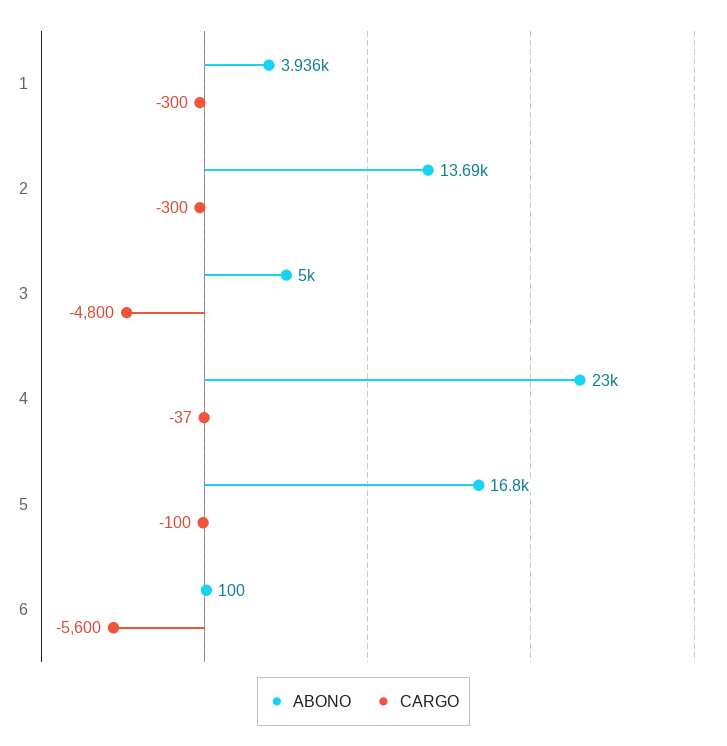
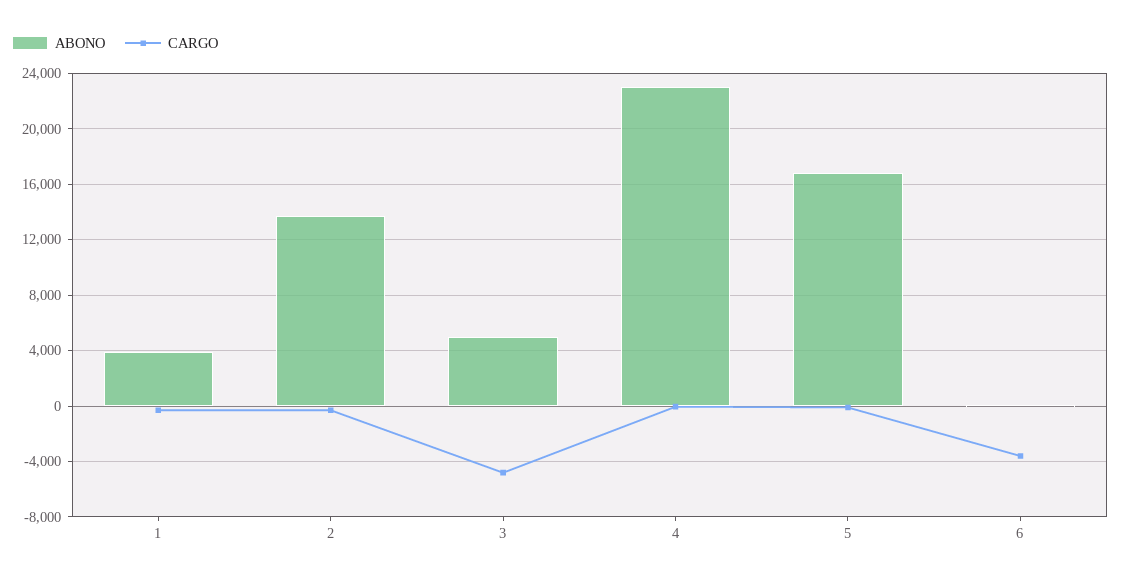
  {
    "ABONO": {
      "1": 3936,
      "2": 13690,
      "3": 5000,
      "4": 23000,
      "5": 16800,
      "6": 100
    },
    "CARGO": {
      "1": -300,
      "2": -300,
      "3": -4800,
      "4": -37,
      "5": -100,
-     "6": -5600
+     "6": -3500
    }
  }

